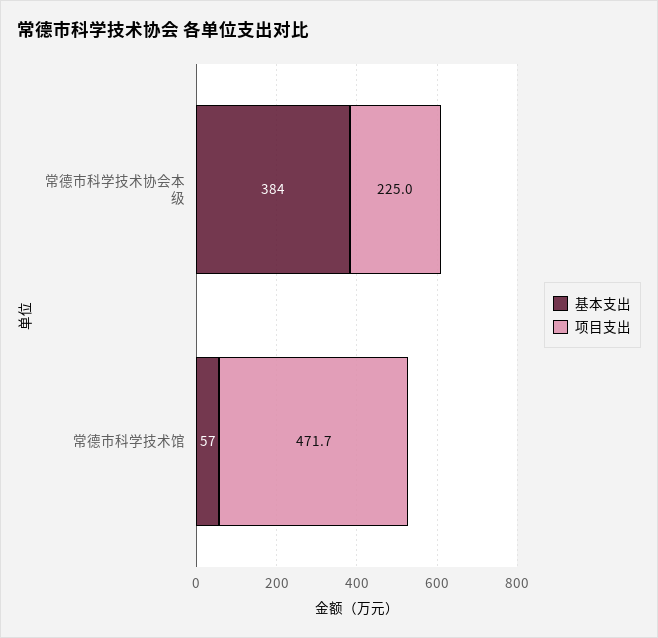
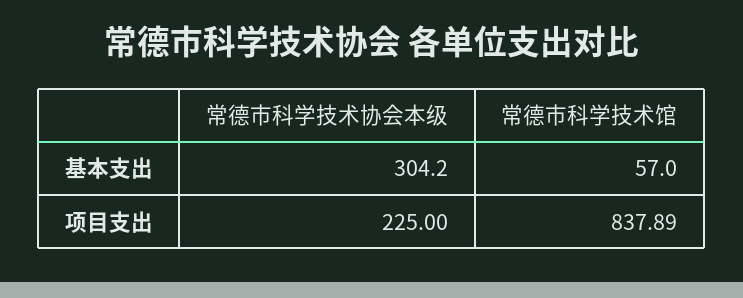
  {
    "基本支出": {
-     "常德市科学技术协会本级": 384,
+     "常德市科学技术协会本级": 304.2,
      "常德市科学技术馆": 57
    },
    "项目支出": {
      "常德市科学技术协会本级": 225,
-     "常德市科学技术馆": 471.7
+     "常德市科学技术馆": 837.89
    }
  }

